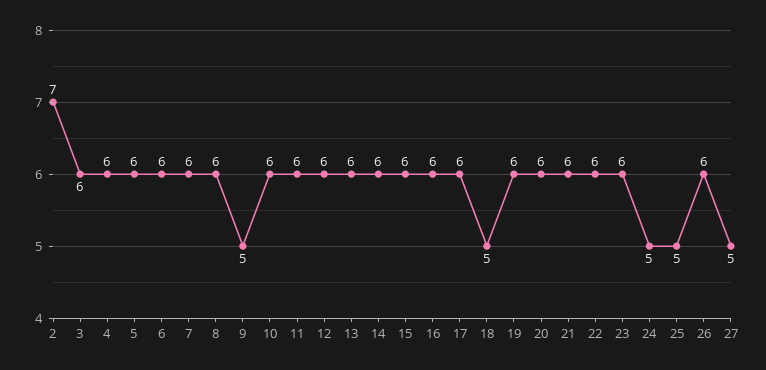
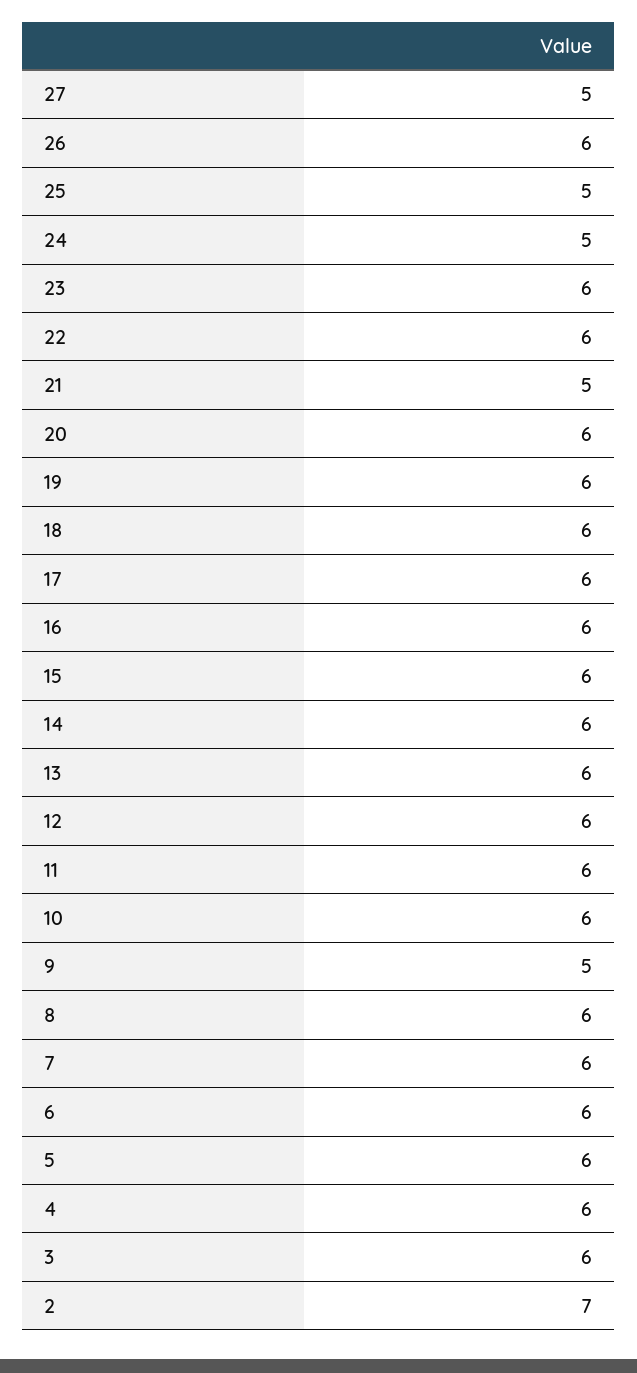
  {
    "2": 7,
    "3": 6,
    "4": 6,
    "5": 6,
    "6": 6,
    "7": 6,
    "8": 6,
    "9": 5,
    "10": 6,
    "11": 6,
    "12": 6,
    "13": 6,
    "14": 6,
    "15": 6,
    "16": 6,
    "17": 6,
-   "18": 5,
+   "18": 6,
    "19": 6,
    "20": 6,
-   "21": 6,
+   "21": 5,
    "22": 6,
    "23": 6,
    "24": 5,
    "25": 5,
    "26": 6,
    "27": 5
  }

